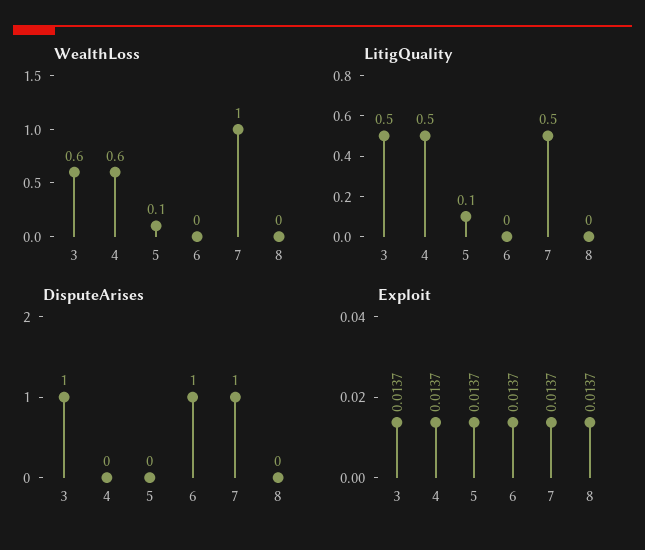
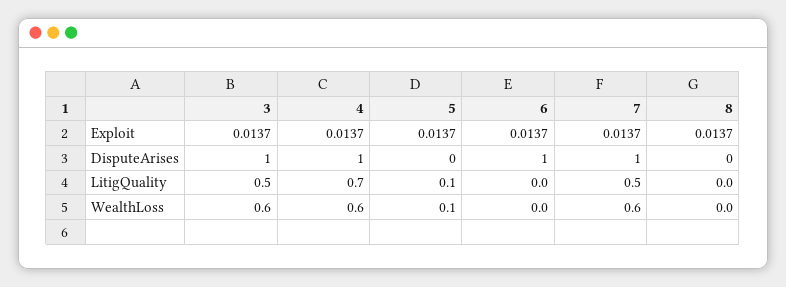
  {
    "WealthLoss": {
      "3": 0.6,
      "4": 0.6,
      "5": 0.1,
      "6": 0,
-     "7": 1,
+     "7": 0.6,
      "8": 0
    },
    "LitigQuality": {
      "3": 0.5,
-     "4": 0.5,
+     "4": 0.7,
      "5": 0.1,
      "6": 0,
      "7": 0.5,
      "8": 0
    },
    "DisputeArises": {
      "3": 1,
-     "4": 0,
+     "4": 1,
      "5": 0,
      "6": 1,
      "7": 1,
      "8": 0
    },
    "Exploit": {
      "3": 0.0137,
      "4": 0.0137,
      "5": 0.0137,
      "6": 0.0137,
      "7": 0.0137,
      "8": 0.0137
    }
  }

